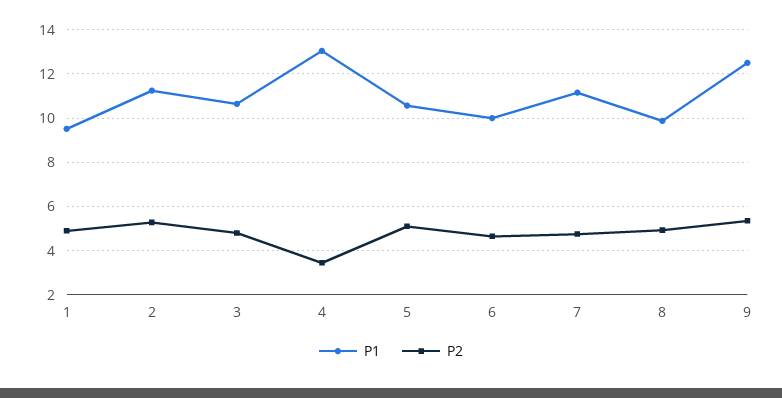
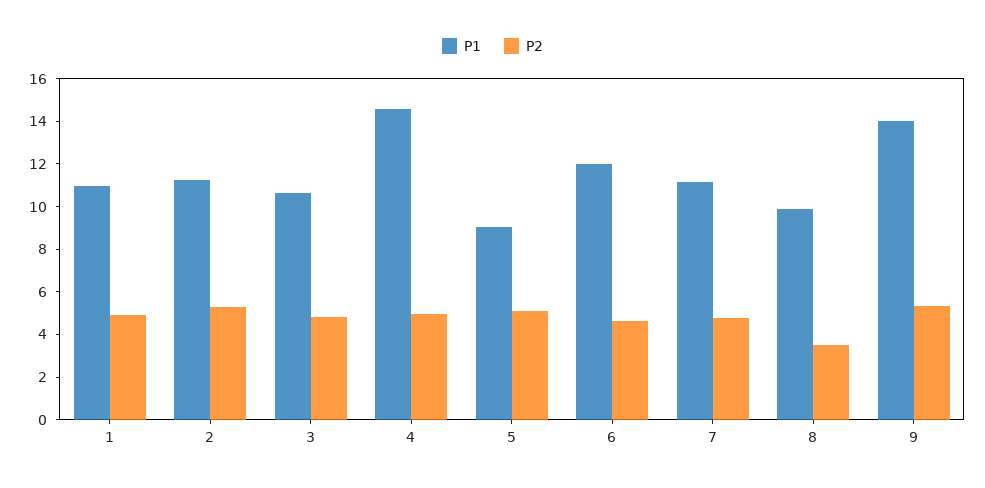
  {
    "P1": {
-     "1": 9.5,
+     "1": 11,
      "2": 11.5,
      "3": 10.5,
-     "4": 13,
+     "4": 14.5,
-     "5": 10.5,
+     "5": 9,
-     "6": 10,
+     "6": 12,
      "7": 11,
      "8": 10,
-     "9": 12.5
+     "9": 14
    },
    "P2": {
      "1": 5,
      "2": 5.5,
      "3": 5,
-     "4": 3.5,
+     "4": 5,
      "5": 5,
      "6": 4.5,
      "7": 5,
-     "8": 5,
+     "8": 3.5,
      "9": 5.5
    }
  }

